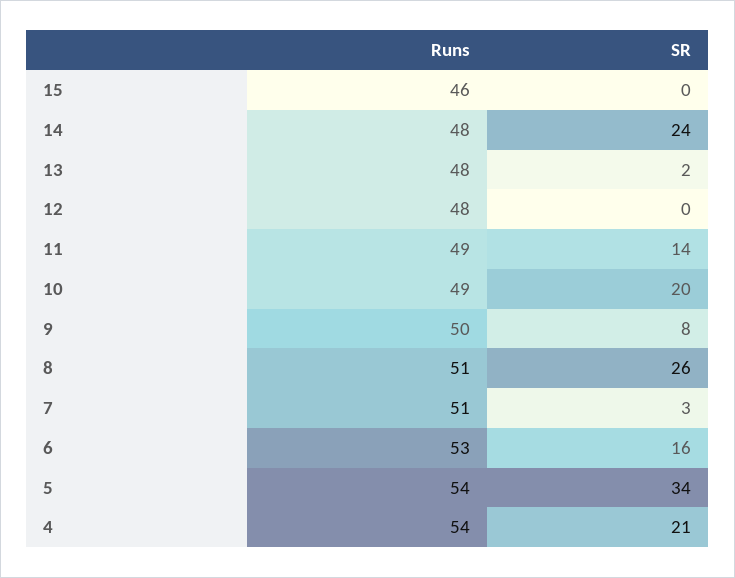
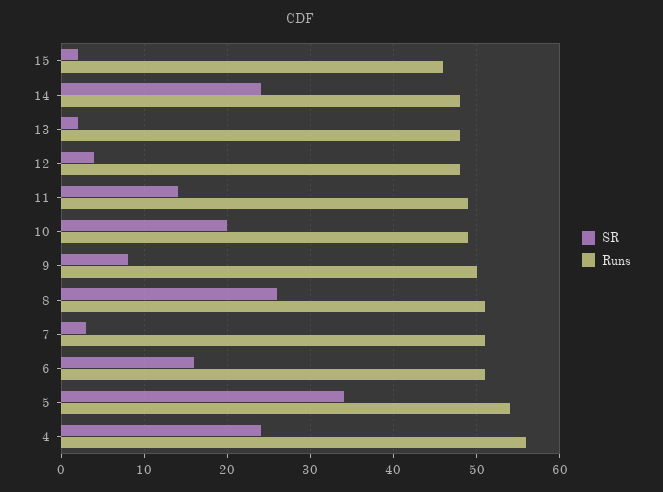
  {
    "Runs": {
      "15": 46,
      "14": 48,
      "13": 48,
      "12": 48,
      "11": 49,
      "10": 49,
      "9": 50,
      "8": 51,
      "7": 51,
-     "6": 53,
+     "6": 51,
      "5": 54,
-     "4": 54
+     "4": 56
    },
    "SR": {
-     "15": 0,
+     "15": 2,
      "14": 24,
      "13": 2,
-     "12": 0,
+     "12": 4,
      "11": 14,
      "10": 20,
      "9": 8,
      "8": 26,
      "7": 3,
      "6": 16,
      "5": 34,
-     "4": 21
+     "4": 24
    }
  }

